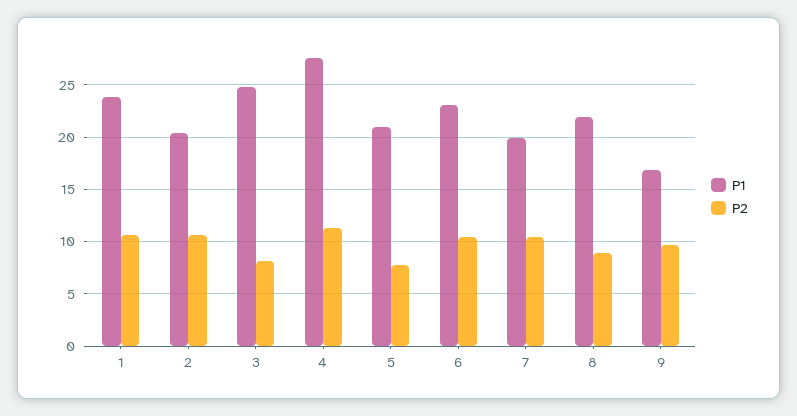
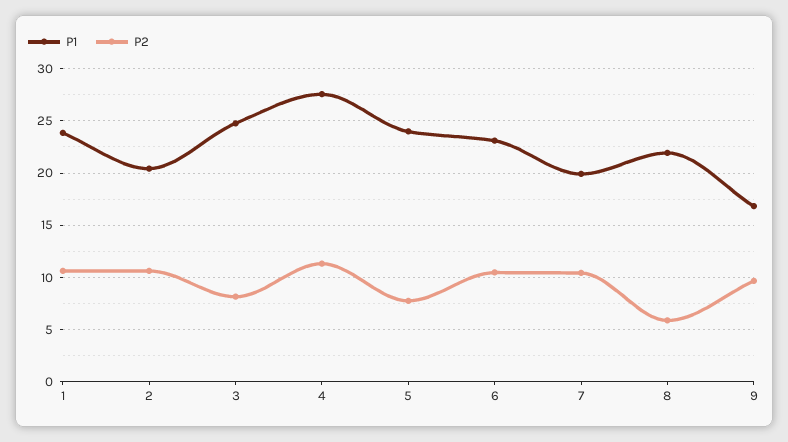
  {
    "P1": {
      "1": 24,
      "2": 20,
      "3": 25,
      "4": 28,
-     "5": 21,
+     "5": 24,
      "6": 23,
      "7": 20,
      "8": 22,
      "9": 17
    },
    "P2": {
      "1": 11,
      "2": 11,
      "3": 8,
      "4": 11,
      "5": 8,
      "6": 10,
      "7": 10,
-     "8": 9,
+     "8": 6,
      "9": 10
    }
  }

